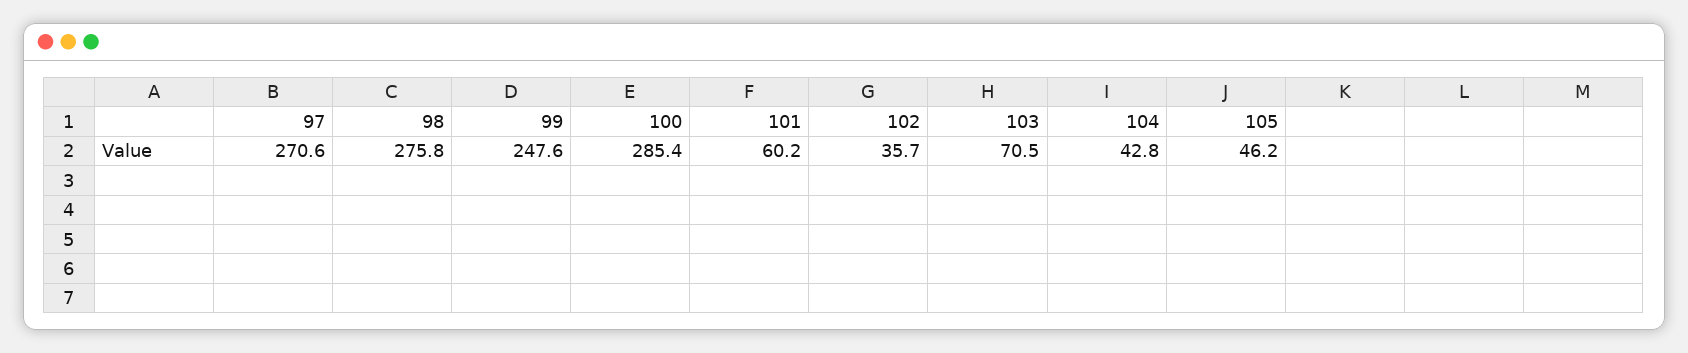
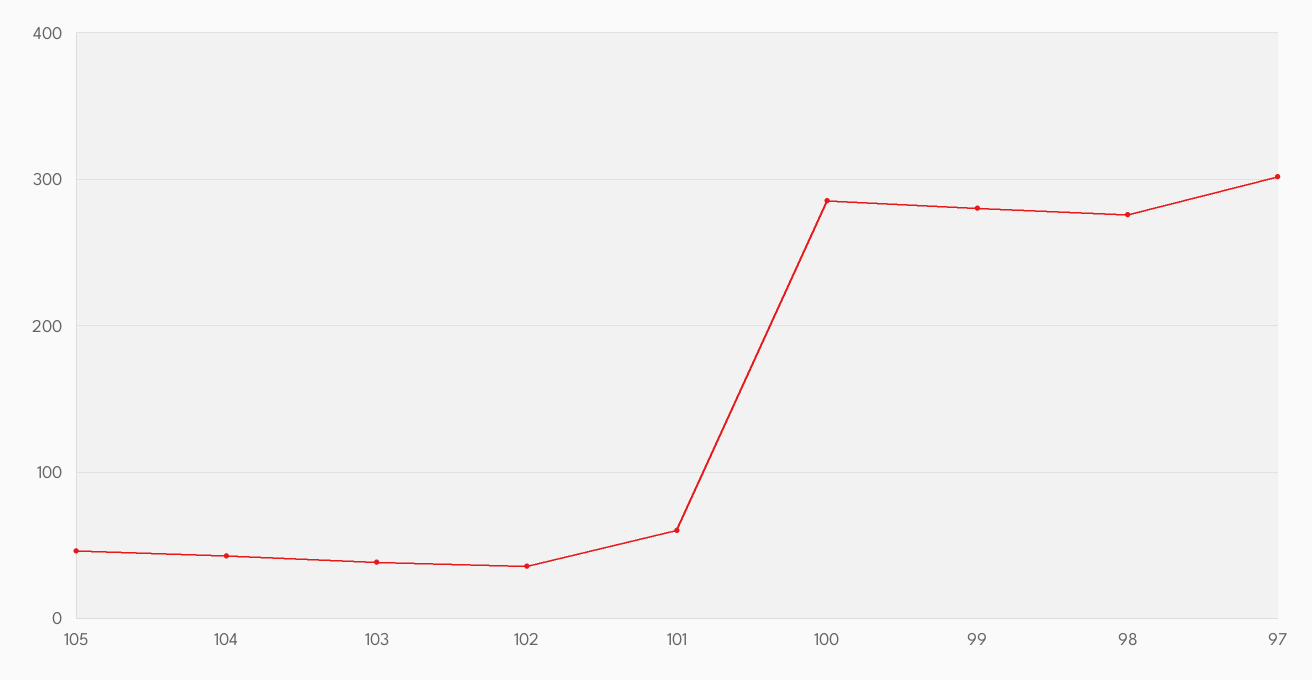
  {
-   "97": 270.6,
+   "97": 300,
    "98": 275.8,
-   "99": 247.6,
+   "99": 280,
    "100": 285.4,
    "101": 60.2,
    "102": 35.7,
-   "103": 70.5,
+   "103": 40,
    "104": 42.8,
    "105": 46.2
  }

